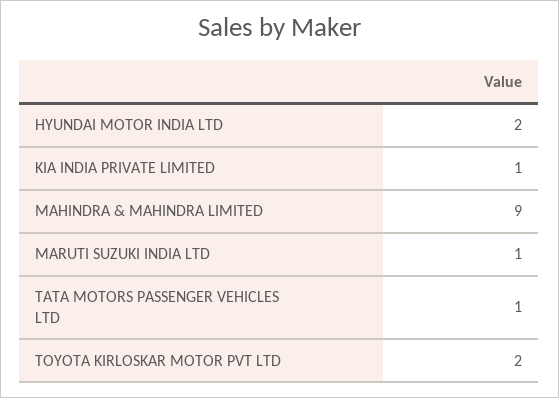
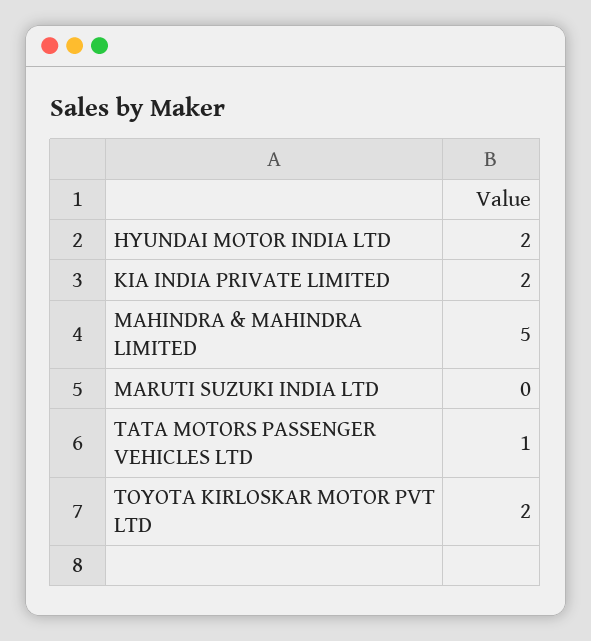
  {
    "HYUNDAI MOTOR INDIA LTD": 2,
-   "KIA INDIA PRIVATE LIMITED": 1,
+   "KIA INDIA PRIVATE LIMITED": 2,
-   "MAHINDRA & MAHINDRA LIMITED": 9,
+   "MAHINDRA & MAHINDRA LIMITED": 5,
-   "MARUTI SUZUKI INDIA LTD": 1,
+   "MARUTI SUZUKI INDIA LTD": 0,
    "TATA MOTORS PASSENGER VEHICLES LTD": 1,
    "TOYOTA KIRLOSKAR MOTOR PVT LTD": 2
  }

